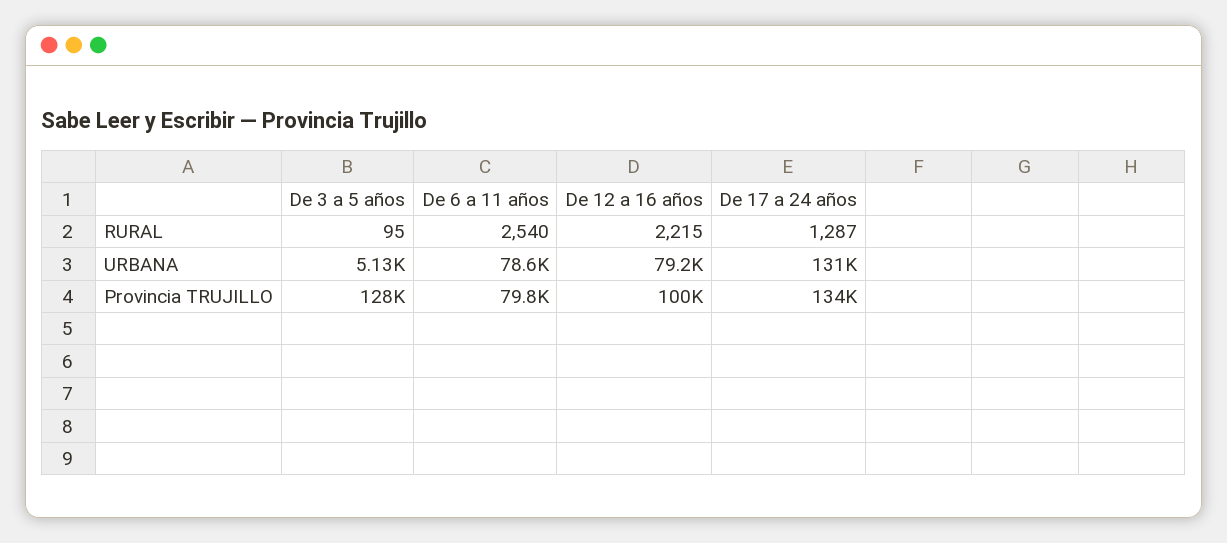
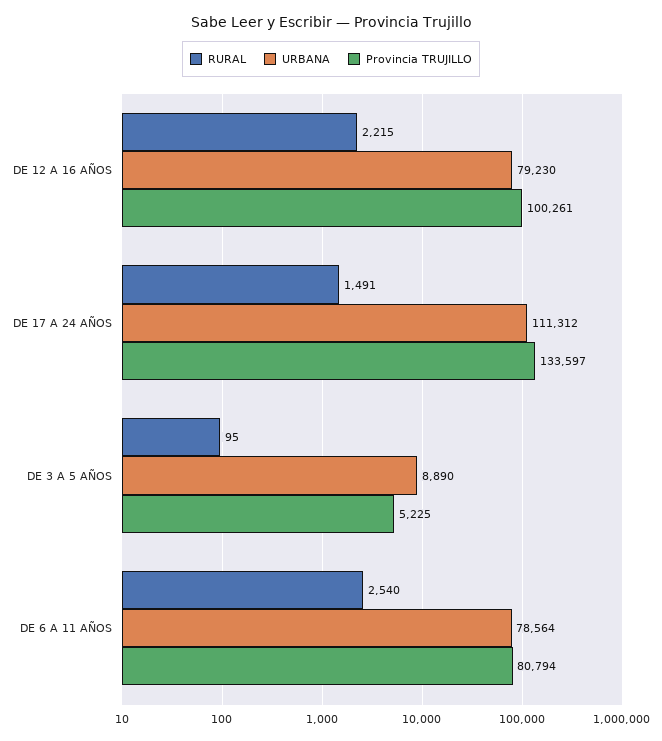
  {
    "RURAL": {
      "De 3 a 5 años": 95,
      "De 6 a 11 años": 2540,
      "De 12 a 16 años": 2215,
-     "De 17 a 24 años": 1287
+     "De 17 a 24 años": 1491
    },
    "URBANA": {
-     "De 3 a 5 años": 5130,
+     "De 3 a 5 años": 8890,
      "De 6 a 11 años": 78564,
      "De 12 a 16 años": 79230,
-     "De 17 a 24 años": 131000
+     "De 17 a 24 años": 111312
    },
    "Provincia TRUJILLO": {
-     "De 3 a 5 años": 128000,
+     "De 3 a 5 años": 5225,
-     "De 6 a 11 años": 79800,
+     "De 6 a 11 años": 80794,
      "De 12 a 16 años": 100261,
      "De 17 a 24 años": 133597
    }
  }

